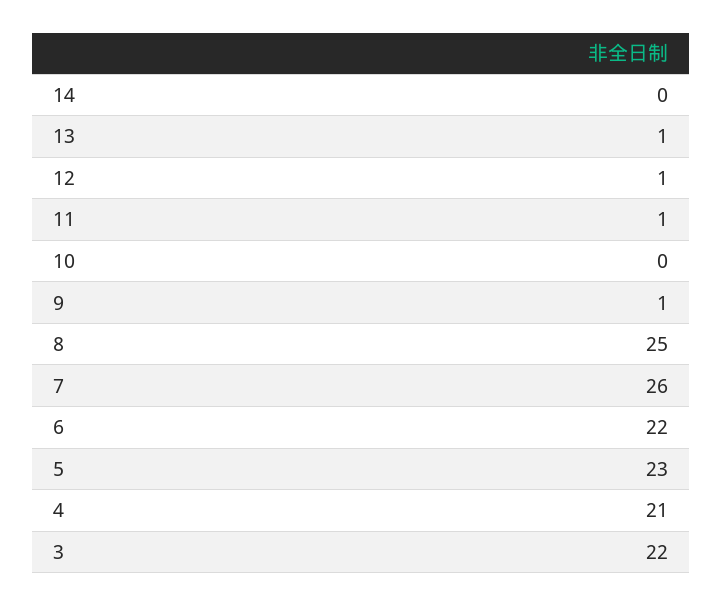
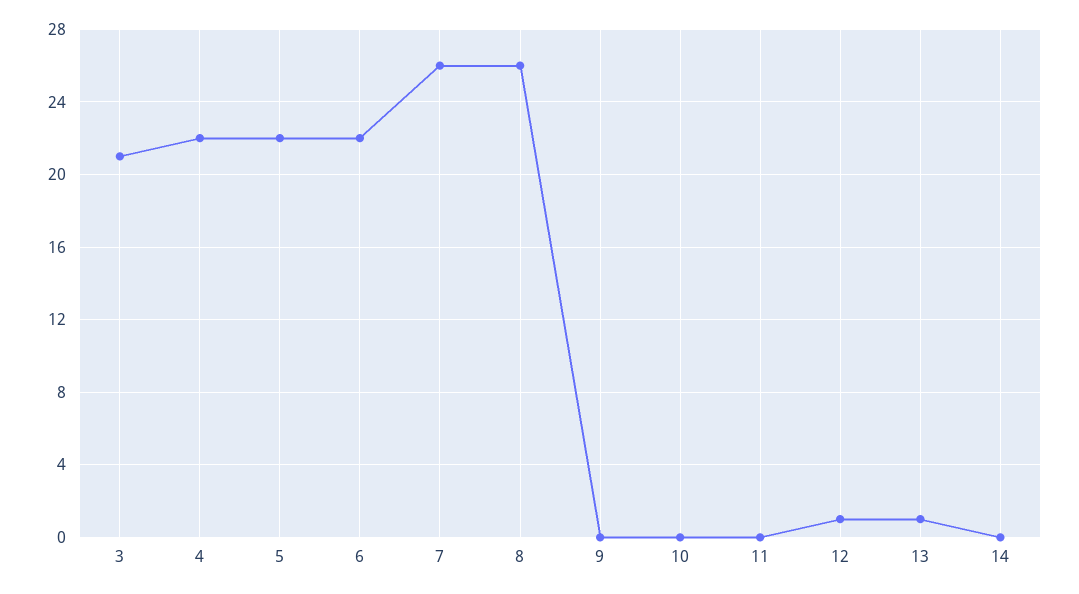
  {
    "14": 0,
    "13": 1,
    "12": 1,
-   "11": 1,
+   "11": 0,
    "10": 0,
-   "9": 1,
+   "9": 0,
-   "8": 25,
+   "8": 26,
    "7": 26,
    "6": 22,
-   "5": 23,
+   "5": 22,
-   "4": 21,
+   "4": 22,
-   "3": 22
+   "3": 21
  }

